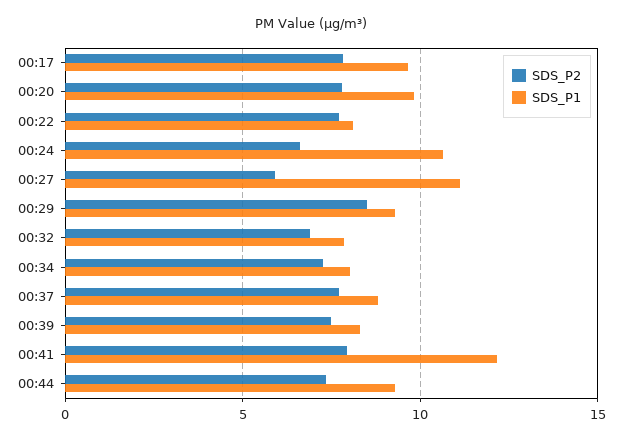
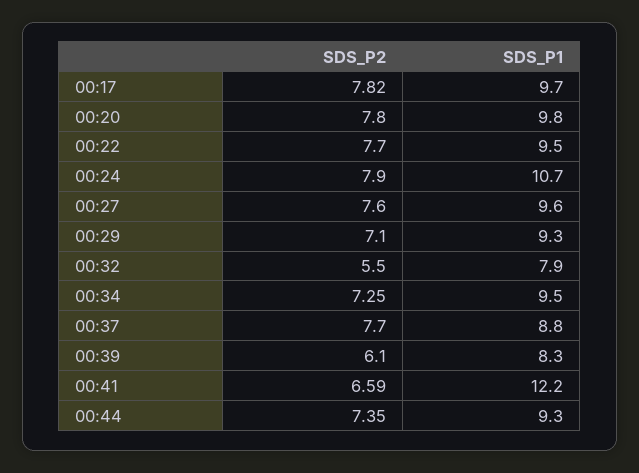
  {
    "SDS_P2": {
      "00:17": 7.82,
      "00:20": 7.8,
      "00:22": 7.7,
-     "00:24": 6.5,
+     "00:24": 7.9,
-     "00:27": 6,
+     "00:27": 7.6,
-     "00:29": 8.5,
+     "00:29": 7.1,
-     "00:32": 7,
+     "00:32": 5.5,
      "00:34": 7.25,
      "00:37": 7.7,
-     "00:39": 7.5,
+     "00:39": 6.1,
-     "00:41": 8,
+     "00:41": 6.59,
      "00:44": 7.35
    },
    "SDS_P1": {
      "00:17": 9.7,
      "00:20": 9.8,
-     "00:22": 8,
+     "00:22": 9.5,
      "00:24": 10.7,
-     "00:27": 11,
+     "00:27": 9.6,
      "00:29": 9.3,
      "00:32": 7.9,
-     "00:34": 8,
+     "00:34": 9.5,
      "00:37": 8.8,
      "00:39": 8.3,
      "00:41": 12.2,
      "00:44": 9.3
    }
  }

